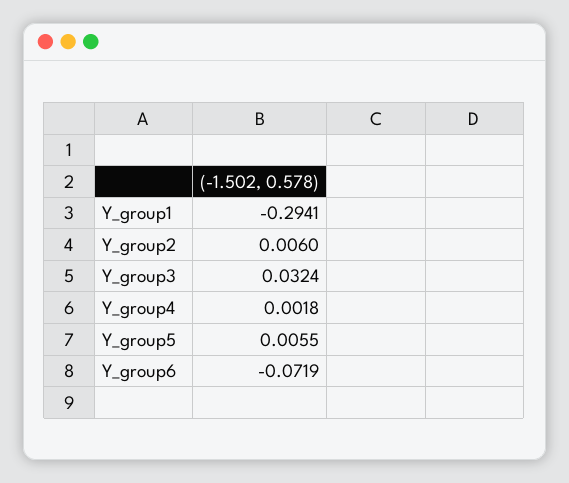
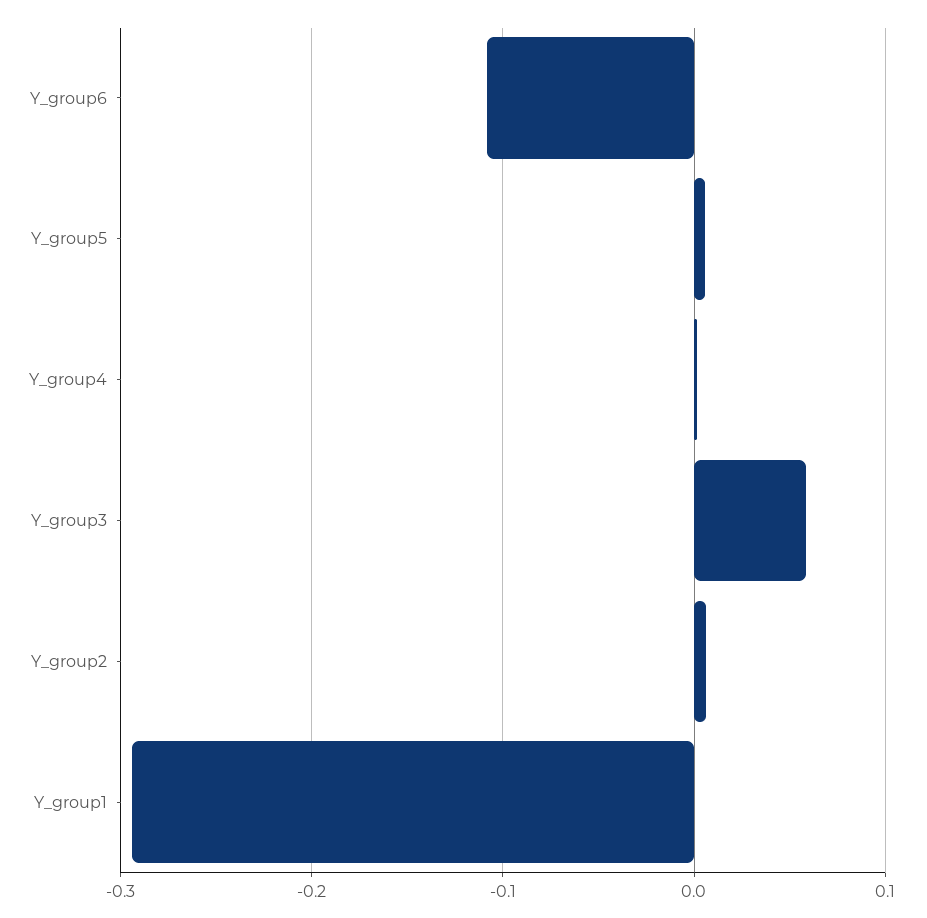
  {
    "Y_group1": -0.2941,
    "Y_group2": 0.006,
-   "Y_group3": 0.0324,
+   "Y_group3": 0.06,
    "Y_group4": 0.0018,
    "Y_group5": 0.0055,
-   "Y_group6": -0.0719
+   "Y_group6": -0.11
  }

